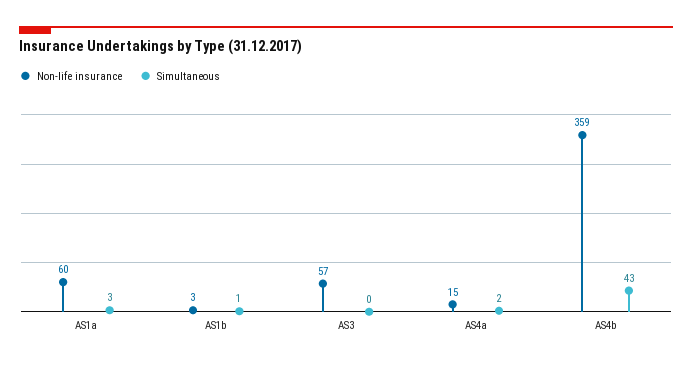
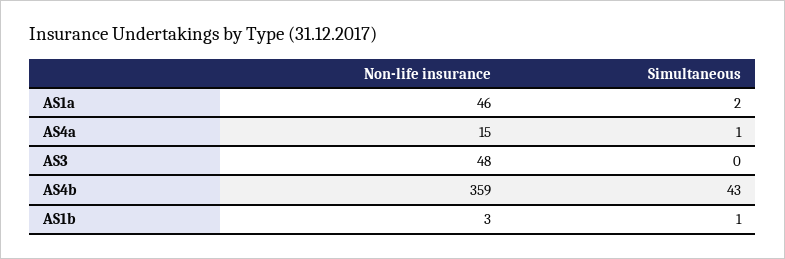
  {
    "Non-life insurance": {
-     "AS1a": 60,
+     "AS1a": 46,
      "AS1b": 3,
-     "AS3": 57,
+     "AS3": 48,
      "AS4a": 15,
      "AS4b": 359
    },
    "Simultaneous": {
-     "AS1a": 3,
+     "AS1a": 2,
      "AS1b": 1,
      "AS3": 0,
-     "AS4a": 2,
+     "AS4a": 1,
      "AS4b": 43
    }
  }

